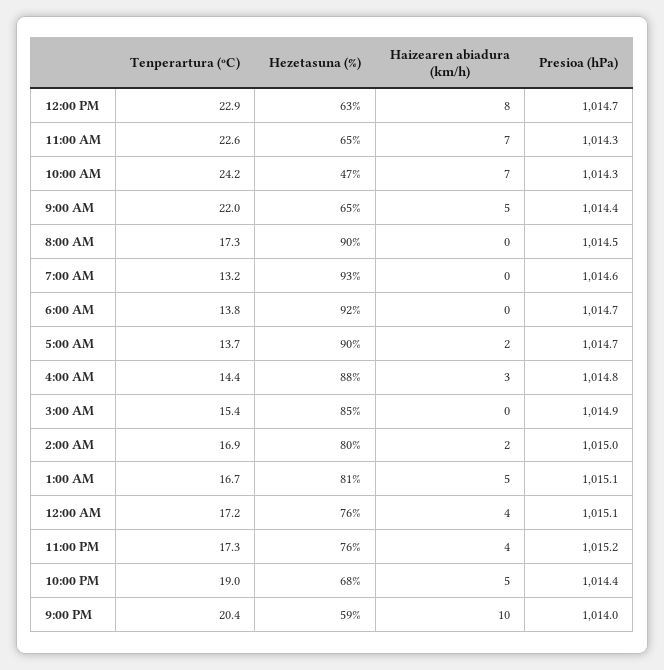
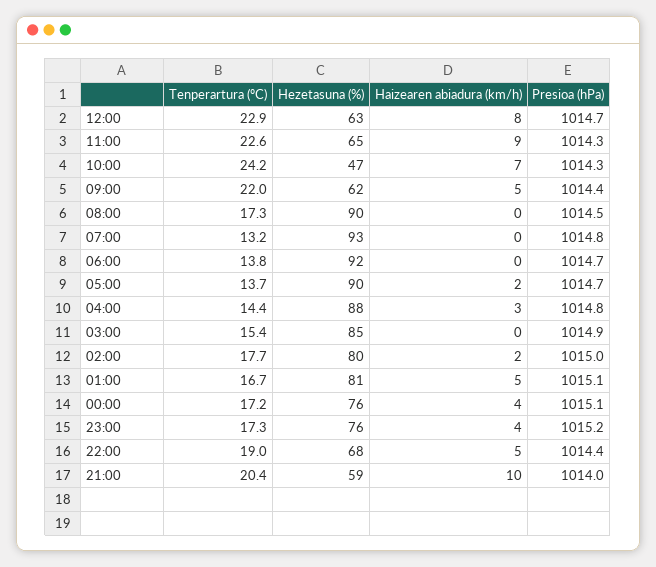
  {
    "Tenperartura (ºC)": {
      "12:00 PM": 22.9,
      "11:00 AM": 22.6,
      "10:00 AM": 24.2,
      "9:00 AM": 22,
      "8:00 AM": 17.3,
      "7:00 AM": 13.2,
      "6:00 AM": 13.8,
      "5:00 AM": 13.7,
      "4:00 AM": 14.4,
      "3:00 AM": 15.4,
-     "2:00 AM": 16.9,
+     "2:00 AM": 17.7,
      "1:00 AM": 16.7,
      "12:00 AM": 17.2,
      "11:00 PM": 17.3,
      "10:00 PM": 19,
      "9:00 PM": 20.4
    },
    "Hezetasuna (%)": {
      "12:00 PM": 63,
      "11:00 AM": 65,
      "10:00 AM": 47,
-     "9:00 AM": 65,
+     "9:00 AM": 62,
      "8:00 AM": 90,
      "7:00 AM": 93,
      "6:00 AM": 92,
      "5:00 AM": 90,
      "4:00 AM": 88,
      "3:00 AM": 85,
      "2:00 AM": 80,
      "1:00 AM": 81,
      "12:00 AM": 76,
      "11:00 PM": 76,
      "10:00 PM": 68,
      "9:00 PM": 59
    },
    "Haizearen abiadura (km/h)": {
      "12:00 PM": 8,
-     "11:00 AM": 7,
+     "11:00 AM": 9,
      "10:00 AM": 7,
      "9:00 AM": 5,
      "8:00 AM": 0,
      "7:00 AM": 0,
      "6:00 AM": 0,
      "5:00 AM": 2,
      "4:00 AM": 3,
      "3:00 AM": 0,
      "2:00 AM": 2,
      "1:00 AM": 5,
      "12:00 AM": 4,
      "11:00 PM": 4,
      "10:00 PM": 5,
      "9:00 PM": 10
    },
    "Presioa (hPa)": {
      "12:00 PM": 1014.7,
      "11:00 AM": 1014.3,
      "10:00 AM": 1014.3,
      "9:00 AM": 1014.4,
      "8:00 AM": 1014.5,
-     "7:00 AM": 1014.6,
+     "7:00 AM": 1014.8,
      "6:00 AM": 1014.7,
      "5:00 AM": 1014.7,
      "4:00 AM": 1014.8,
      "3:00 AM": 1014.9,
      "2:00 AM": 1015,
      "1:00 AM": 1015.1,
      "12:00 AM": 1015.1,
      "11:00 PM": 1015.2,
      "10:00 PM": 1014.4,
      "9:00 PM": 1014
    }
  }

